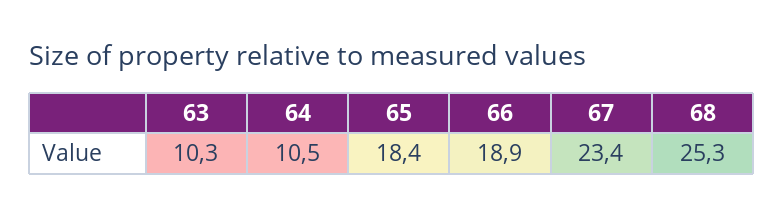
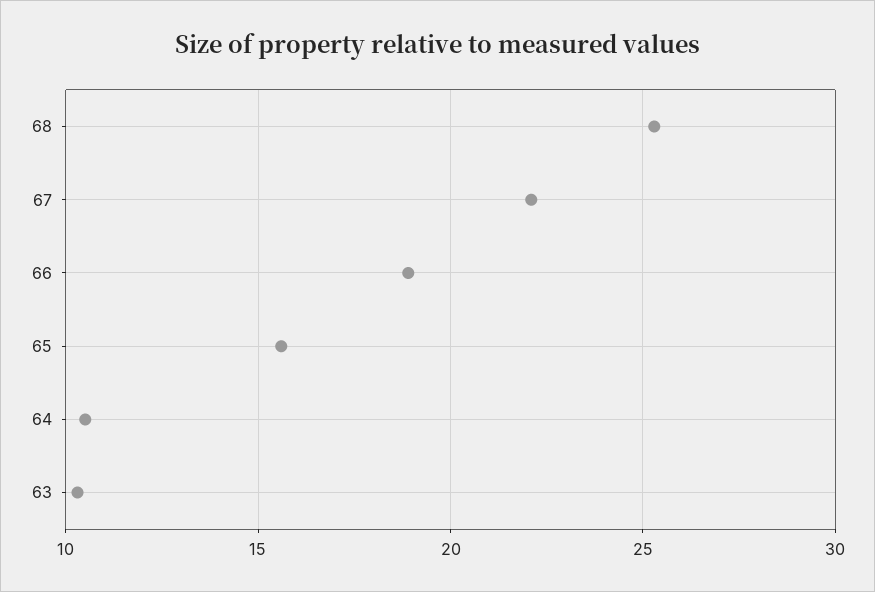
  {
    "63": 10.3,
    "64": 10.5,
-   "65": 18.4,
+   "65": 15.5,
    "66": 18.9,
-   "67": 23.4,
+   "67": 22,
    "68": 25.3
  }

